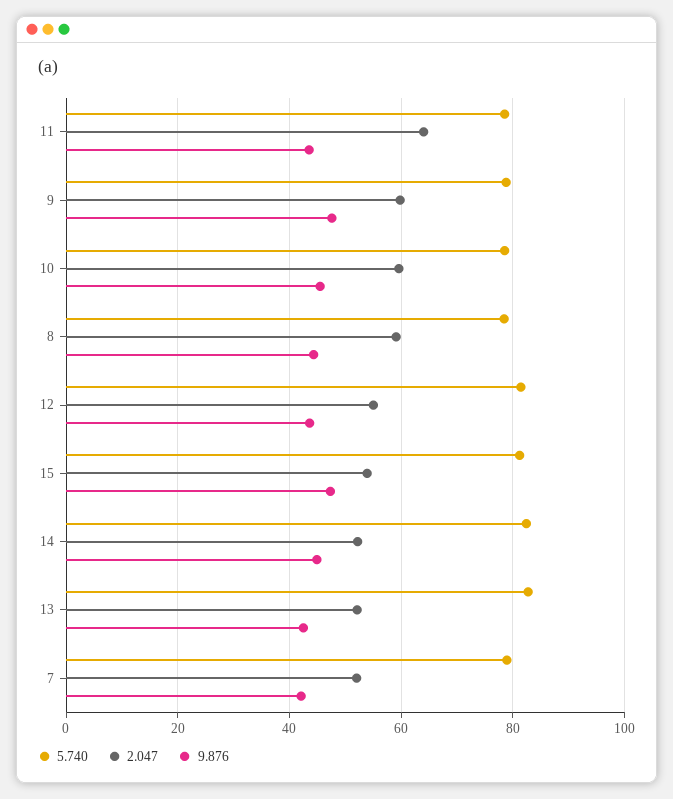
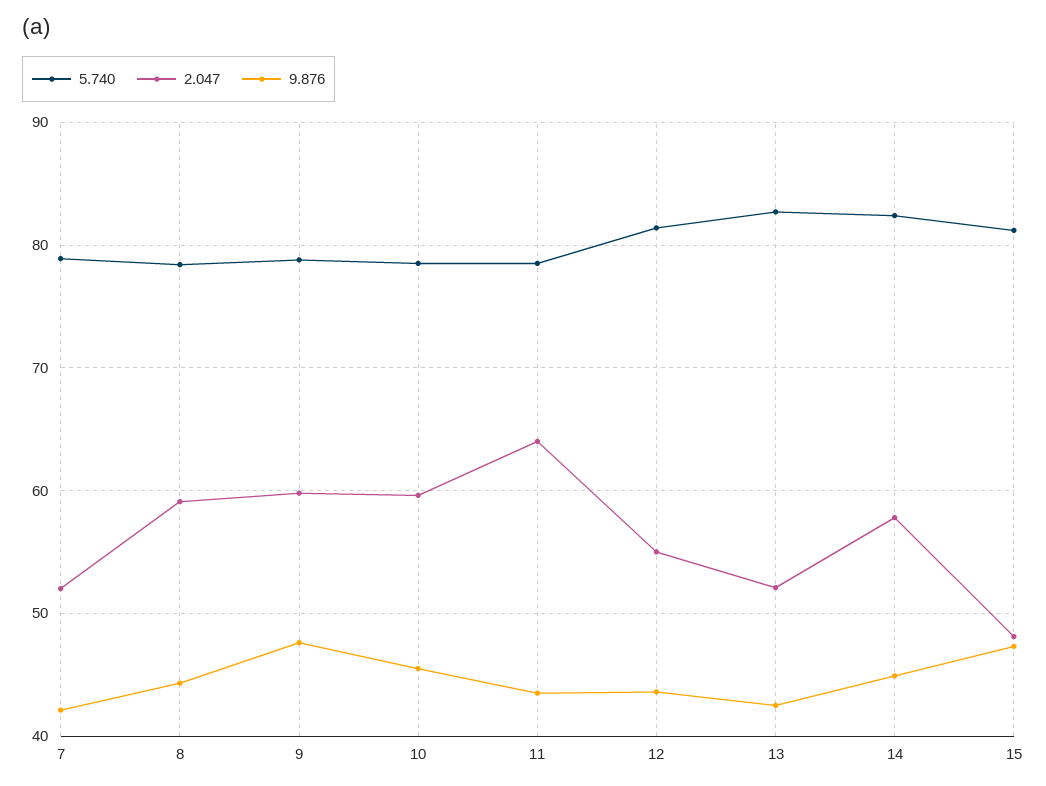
  {
    "5.740": {
      "11": 79,
      "9": 79,
      "10": 79,
      "8": 78,
      "12": 81,
      "15": 81,
      "14": 82,
      "13": 83,
      "7": 79
    },
    "2.047": {
      "11": 64,
      "9": 60,
      "10": 60,
      "8": 59,
      "12": 55,
-     "15": 54,
+     "15": 48,
-     "14": 52,
+     "14": 58,
      "13": 52,
      "7": 52
    },
    "9.876": {
      "11": 44,
      "9": 48,
      "10": 46,
      "8": 44,
      "12": 44,
      "15": 47,
      "14": 45,
      "13": 43,
      "7": 42
    }
  }

